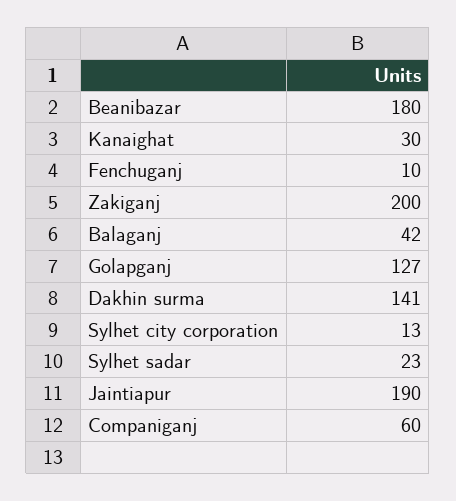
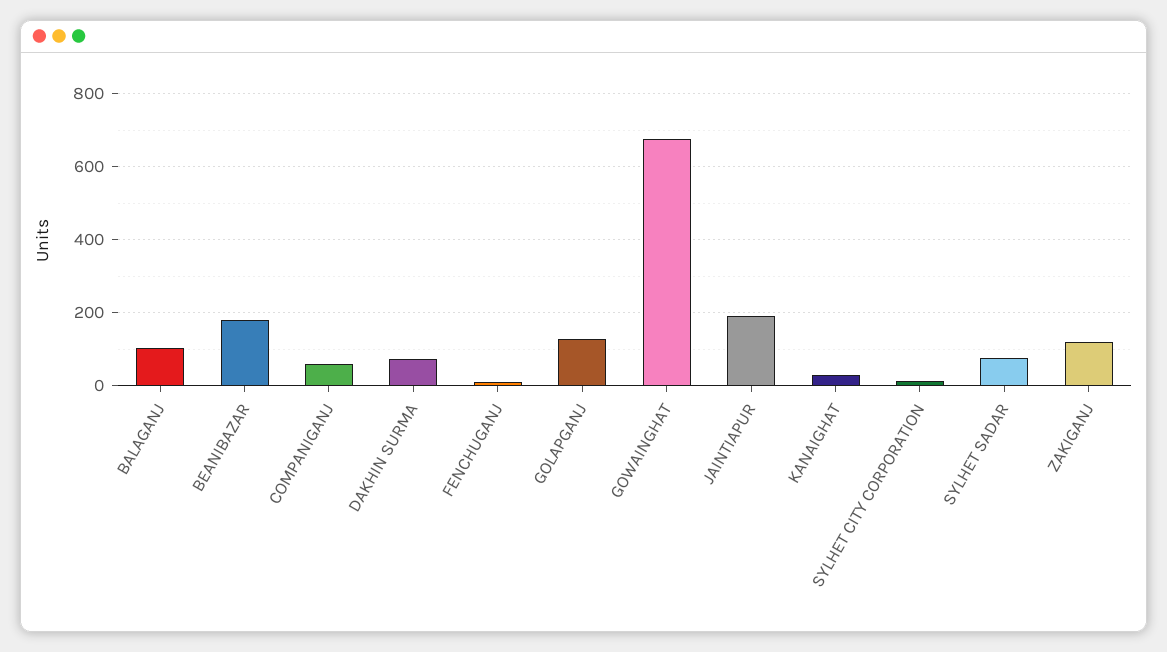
  {
    "Beanibazar": 180,
    "Kanaighat": 30,
    "Fenchuganj": 10,
-   "Zakiganj": 200,
+   "Zakiganj": 120,
-   "Balaganj": 42,
+   "Balaganj": 100,
    "Golapganj": 127,
-   "Dakhin surma": 141,
+   "Dakhin surma": 80,
    "Sylhet city corporation": 13,
-   "Sylhet sadar": 23,
+   "Sylhet sadar": 80,
    "Jaintiapur": 190,
-   "Companiganj": 60
+   "Companiganj": 60,
+   "GOWAINGHAT": 680
  }

